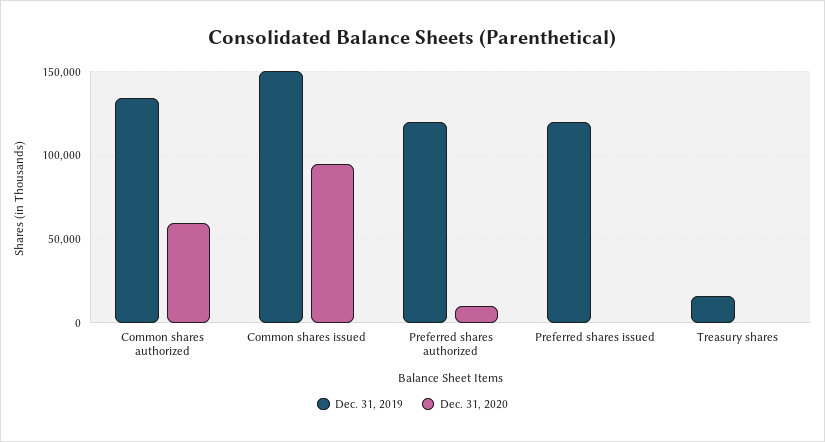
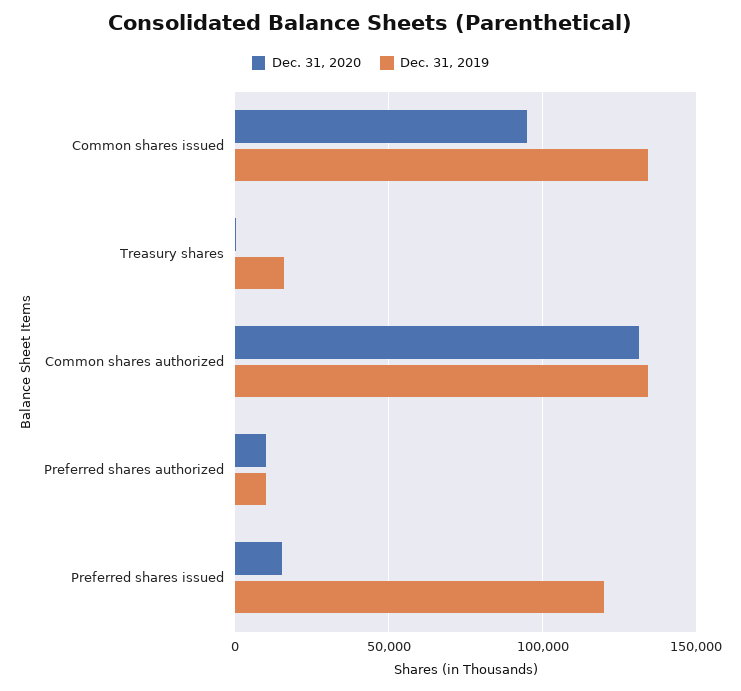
  {
    "Dec. 31, 2019": {
      "Common shares authorized": 135000,
-     "Common shares issued": 150000,
+     "Common shares issued": 135000,
-     "Preferred shares authorized": 120000,
+     "Preferred shares authorized": 10000,
      "Preferred shares issued": 120000,
      "Treasury shares": 15000
    },
    "Dec. 31, 2020": {
-     "Common shares authorized": 60000,
+     "Common shares authorized": 130000,
      "Common shares issued": 95000,
      "Preferred shares authorized": 10000,
-     "Preferred shares issued": 0,
+     "Preferred shares issued": 15000,
      "Treasury shares": 0
    }
  }

